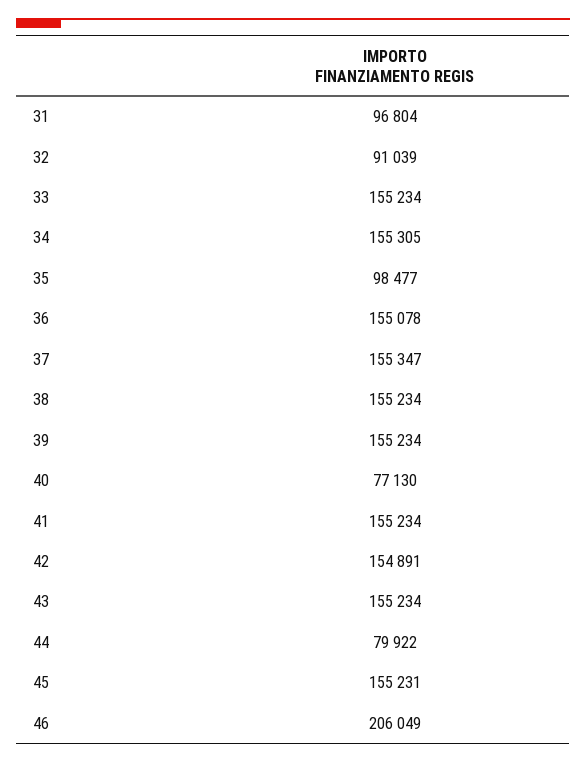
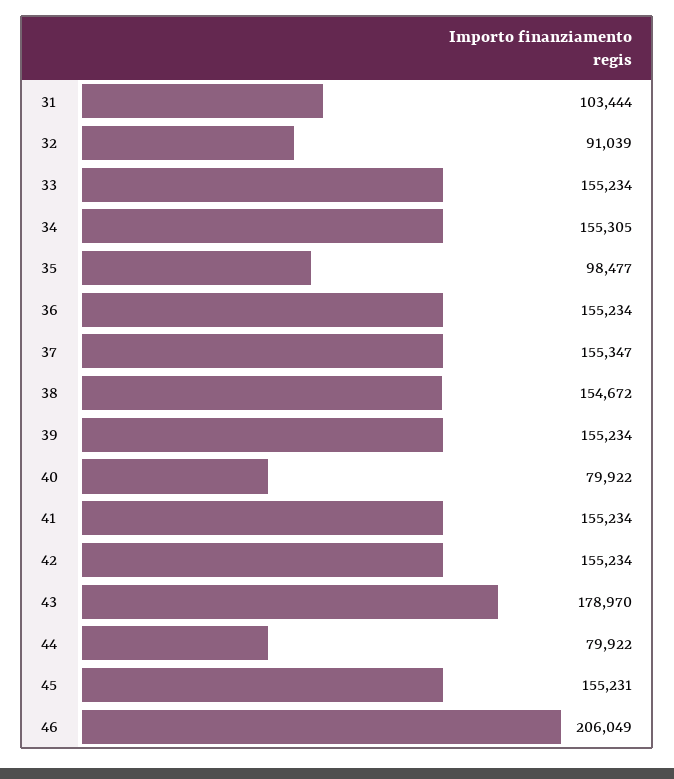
  {
-   "31": 96804,
+   "31": 103444,
    "32": 91039,
    "33": 155234,
    "34": 155305,
    "35": 98477,
-   "36": 155078,
+   "36": 155234,
    "37": 155347,
-   "38": 155234,
+   "38": 154672,
    "39": 155234,
-   "40": 77130,
+   "40": 79922,
    "41": 155234,
-   "42": 154891,
+   "42": 155234,
-   "43": 155234,
+   "43": 178970,
    "44": 79922,
    "45": 155231,
    "46": 206049
  }

